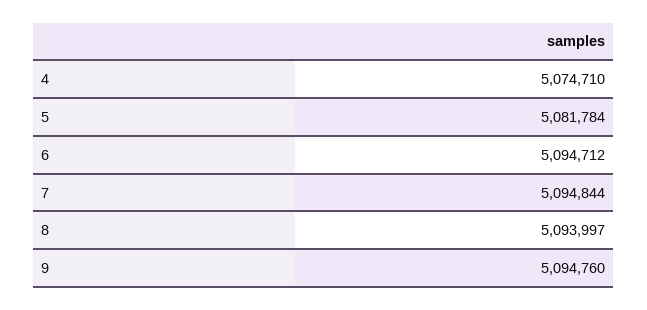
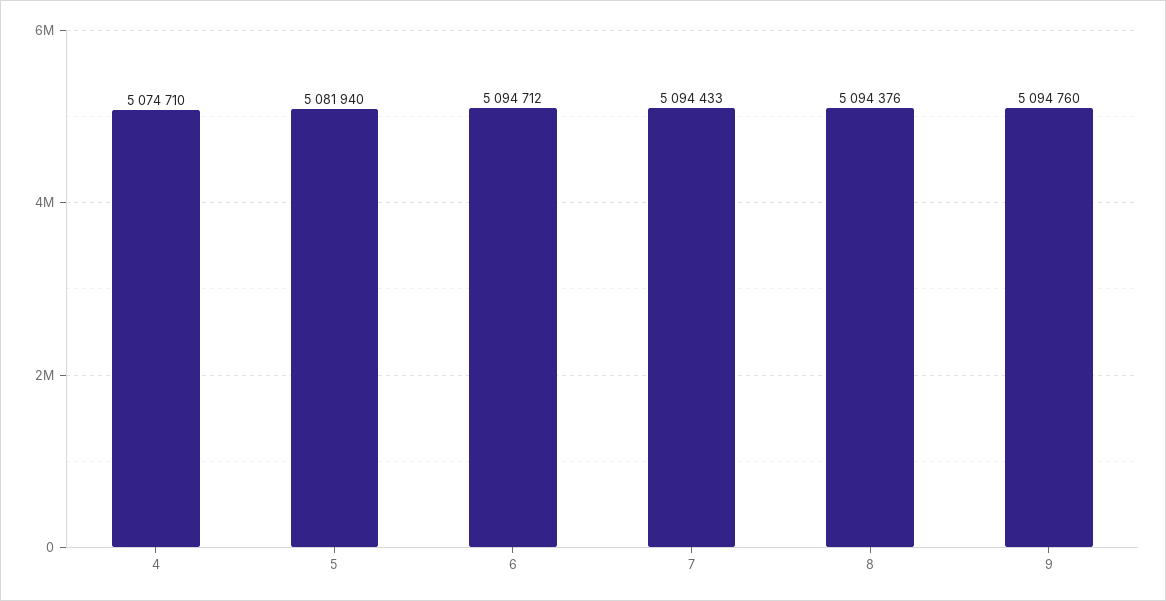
  {
    "4": 5074710,
-   "5": 5081784,
+   "5": 5081940,
    "6": 5094712,
-   "7": 5094844,
+   "7": 5094433,
-   "8": 5093997,
+   "8": 5094376,
    "9": 5094760
  }

